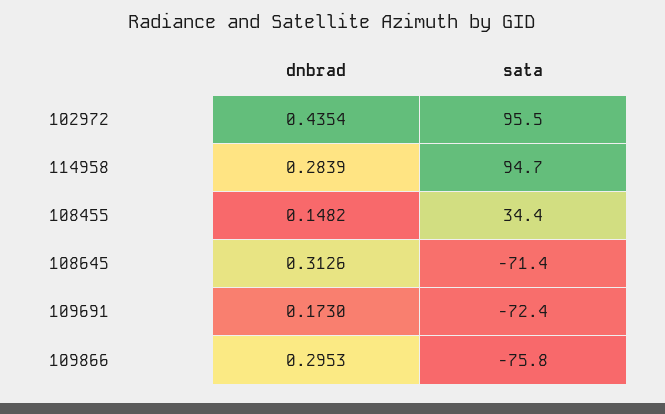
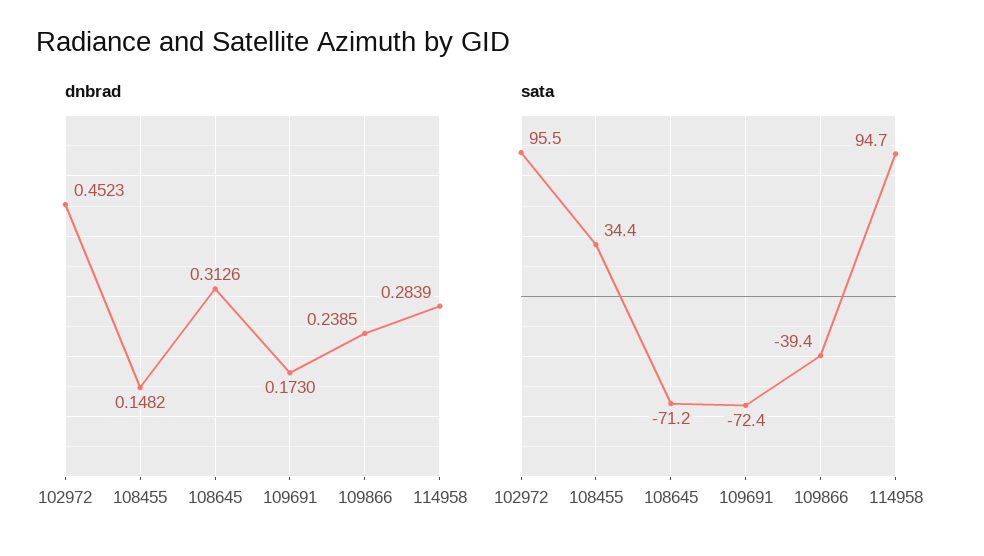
  {
    "dnbrad": {
-     "102972": 0.4354,
+     "102972": 0.4523,
      "114958": 0.2839,
      "108455": 0.1482,
      "108645": 0.3126,
      "109691": 0.173,
-     "109866": 0.2953
+     "109866": 0.2385
    },
    "sata": {
      "102972": 95.5,
      "114958": 94.7,
      "108455": 34.4,
-     "108645": -71.4,
+     "108645": -71.2,
      "109691": -72.4,
-     "109866": -75.8
+     "109866": -39.4
    }
  }

